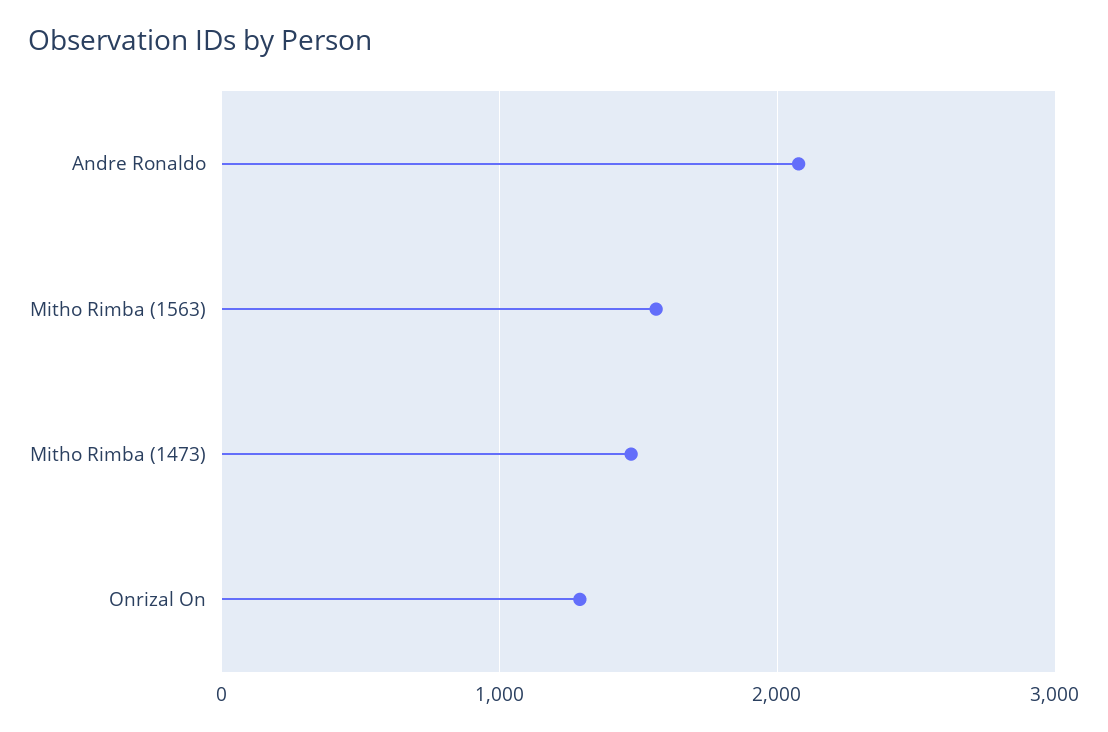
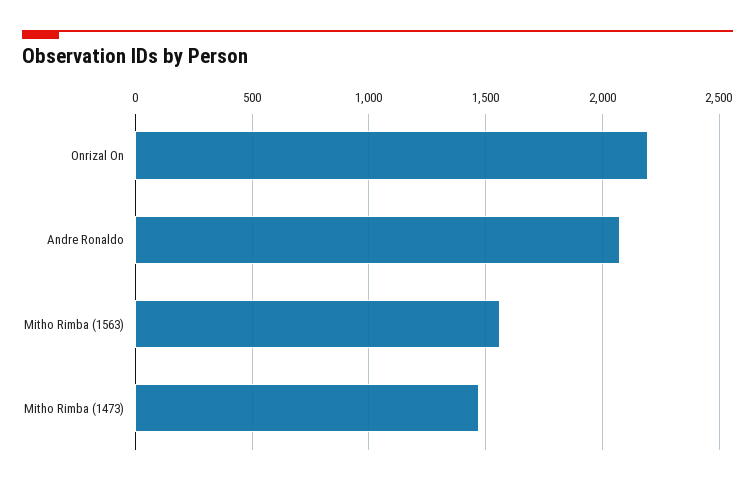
  {
    "Andre Ronaldo": 2100,
    "Mitho Rimba (1563)": 1550,
    "Mitho Rimba (1473)": 1450,
-   "Onrizal On": 1300
+   "Onrizal On": 2200
  }

